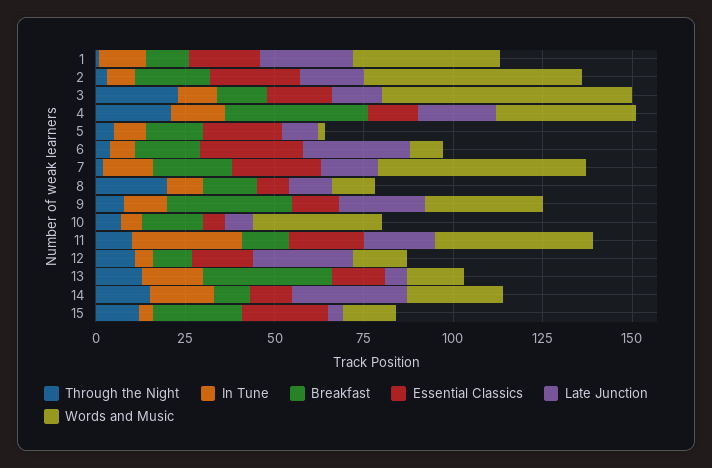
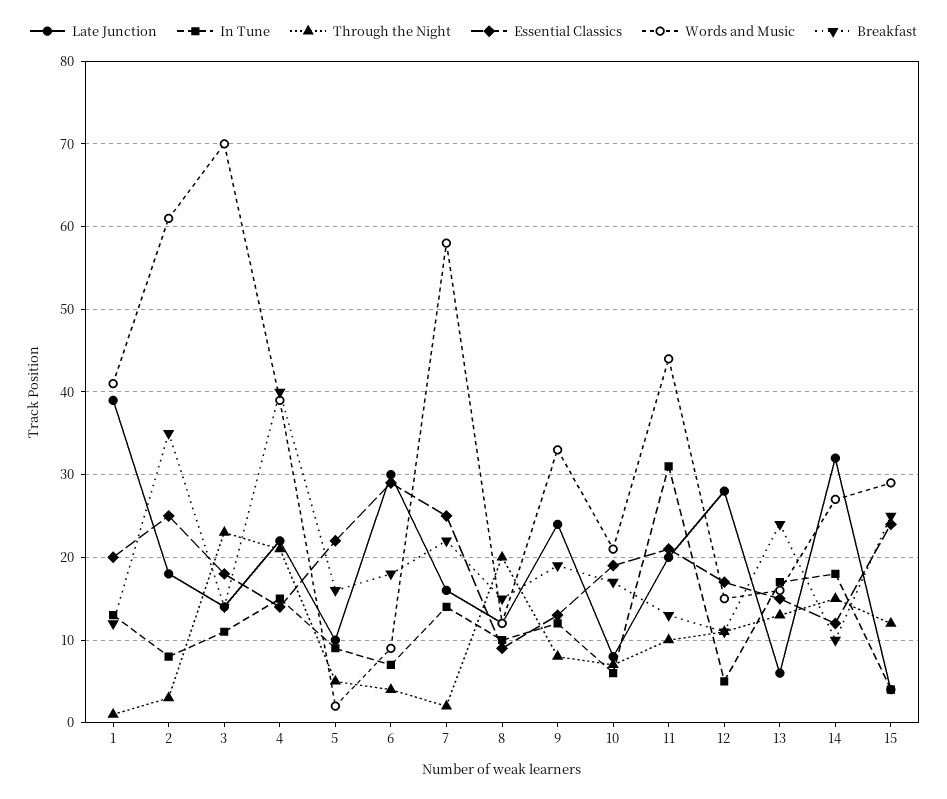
  {
    "Through the Night": {
      "1": 1,
      "2": 3,
      "3": 23,
      "4": 21,
      "5": 5,
      "6": 4,
      "7": 2,
      "8": 20,
      "9": 8,
      "10": 7,
      "11": 10,
      "12": 11,
      "13": 13,
      "14": 15,
      "15": 12
    },
    "In Tune": {
      "1": 13,
      "2": 8,
      "3": 11,
      "4": 15,
      "5": 9,
      "6": 7,
      "7": 14,
      "8": 10,
      "9": 12,
      "10": 6,
      "11": 31,
      "12": 5,
      "13": 17,
      "14": 18,
      "15": 4
    },
    "Breakfast": {
      "1": 12,
-     "2": 20,
+     "2": 35,
      "3": 14,
      "4": 40,
      "5": 16,
      "6": 18,
      "7": 22,
      "8": 15,
-     "9": 35,
+     "9": 19,
      "10": 17,
      "11": 13,
      "12": 11,
-     "13": 35,
+     "13": 24,
      "14": 10,
      "15": 25
    },
    "Essential Classics": {
      "1": 20,
      "2": 25,
      "3": 18,
      "4": 14,
      "5": 22,
      "6": 29,
      "7": 25,
      "8": 9,
      "9": 13,
-     "10": 5,
+     "10": 19,
      "11": 21,
      "12": 17,
      "13": 15,
      "14": 12,
      "15": 24
    },
    "Late Junction": {
-     "1": 25,
+     "1": 39,
      "2": 18,
      "3": 14,
      "4": 22,
      "5": 10,
      "6": 30,
      "7": 16,
      "8": 12,
      "9": 24,
      "10": 8,
      "11": 20,
      "12": 28,
      "13": 6,
      "14": 32,
      "15": 4
    },
    "Words and Music": {
      "1": 41,
      "2": 61,
      "3": 70,
      "4": 39,
      "5": 2,
      "6": 9,
      "7": 58,
      "8": 12,
      "9": 33,
-     "10": 35,
+     "10": 21,
      "11": 44,
      "12": 15,
      "13": 16,
      "14": 27,
-     "15": 15
+     "15": 29
    }
  }

